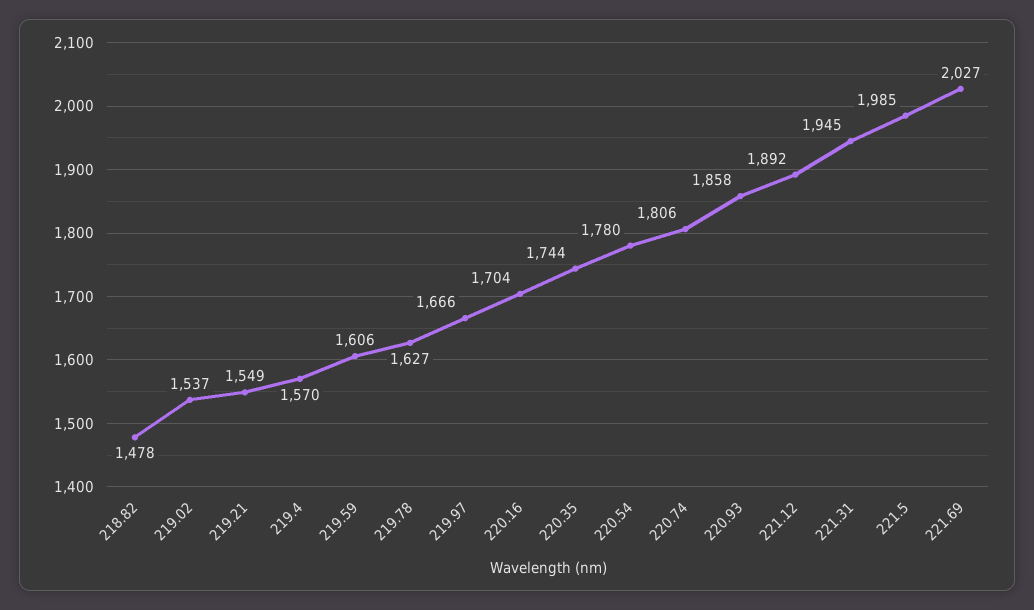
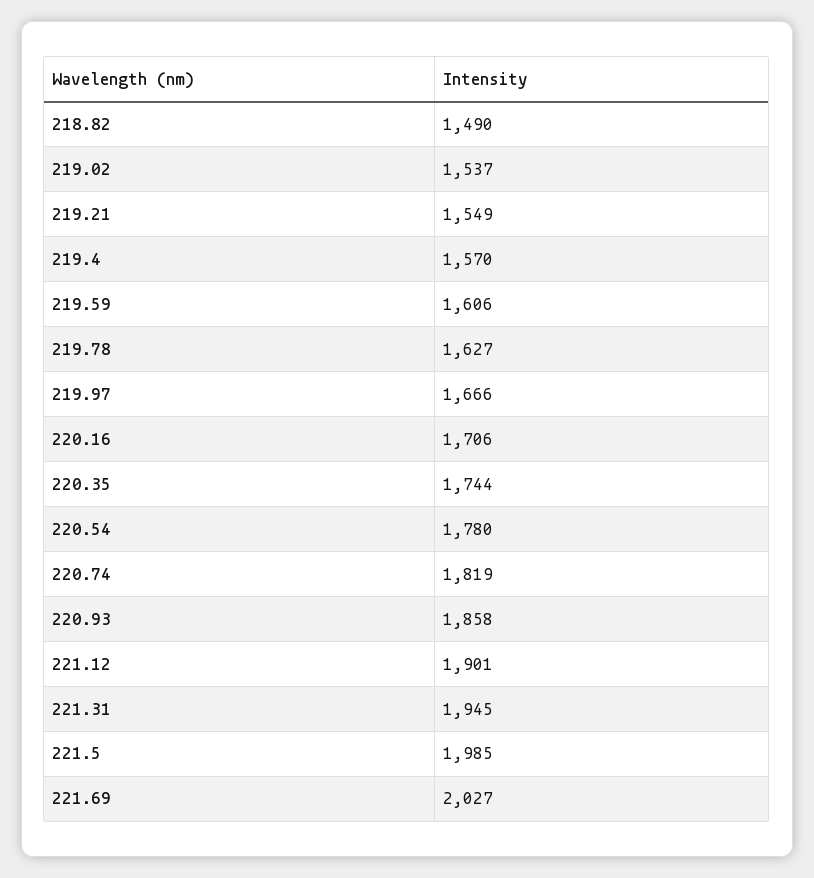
  {
-   "218.82": 1478,
+   "218.82": 1490,
    "219.02": 1537,
    "219.21": 1549,
    "219.4": 1570,
    "219.59": 1606,
    "219.78": 1627,
    "219.97": 1666,
-   "220.16": 1704,
+   "220.16": 1706,
    "220.35": 1744,
    "220.54": 1780,
-   "220.74": 1806,
+   "220.74": 1819,
    "220.93": 1858,
-   "221.12": 1892,
+   "221.12": 1901,
    "221.31": 1945,
    "221.5": 1985,
    "221.69": 2027
  }

